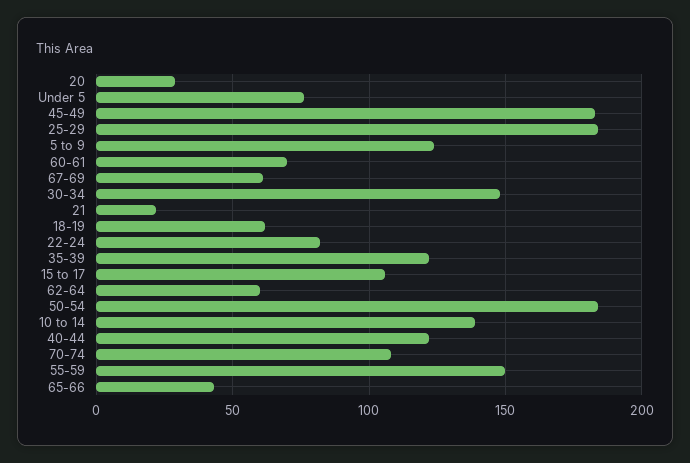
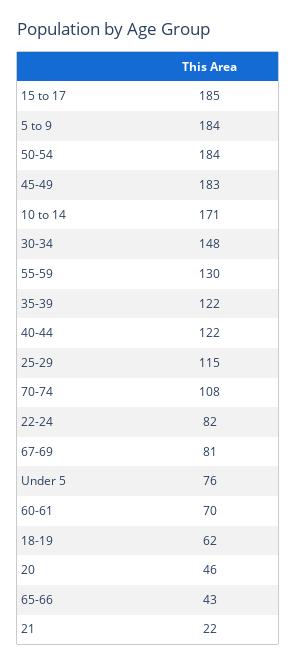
  {
-   "20": 30,
+   "20": 46,
    "Under 5": 76,
    "45-49": 183,
-   "25-29": 185,
+   "25-29": 115,
-   "5 to 9": 125,
+   "5 to 9": 184,
    "60-61": 70,
-   "67-69": 60,
+   "67-69": 81,
    "30-34": 148,
    "21": 22,
    "18-19": 62,
    "22-24": 82,
    "35-39": 122,
-   "15 to 17": 105,
+   "15 to 17": 185,
-   "62-64": 60,
    "50-54": 184,
-   "10 to 14": 140,
+   "10 to 14": 171,
    "40-44": 122,
    "70-74": 108,
-   "55-59": 150,
+   "55-59": 130,
    "65-66": 43
  }

